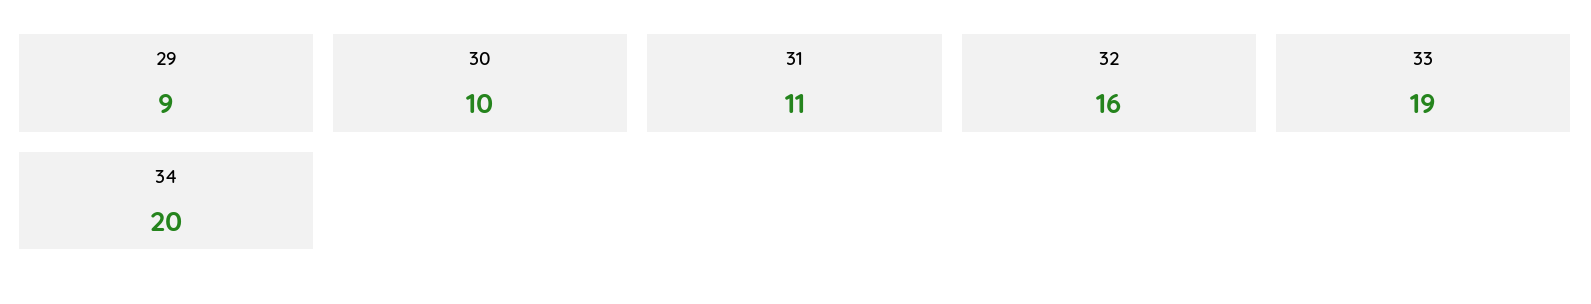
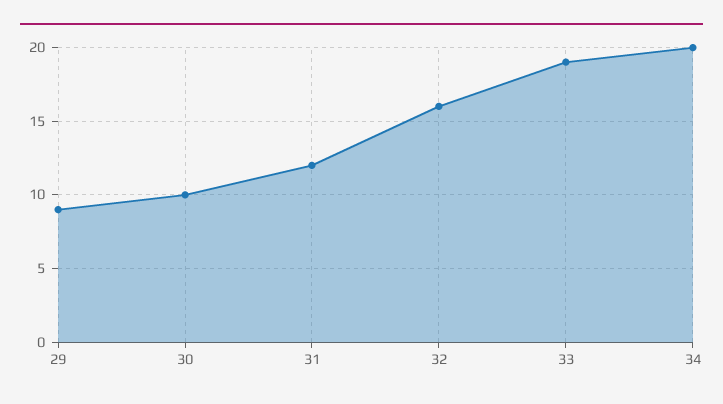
  {
    "29": 9,
    "30": 10,
-   "31": 11,
+   "31": 12,
    "32": 16,
    "33": 19,
    "34": 20
  }

